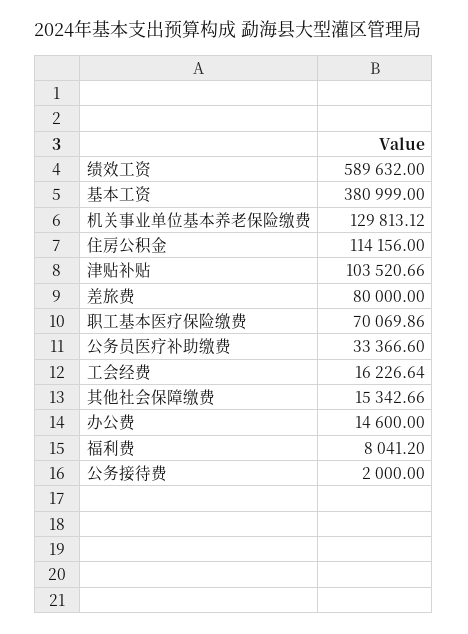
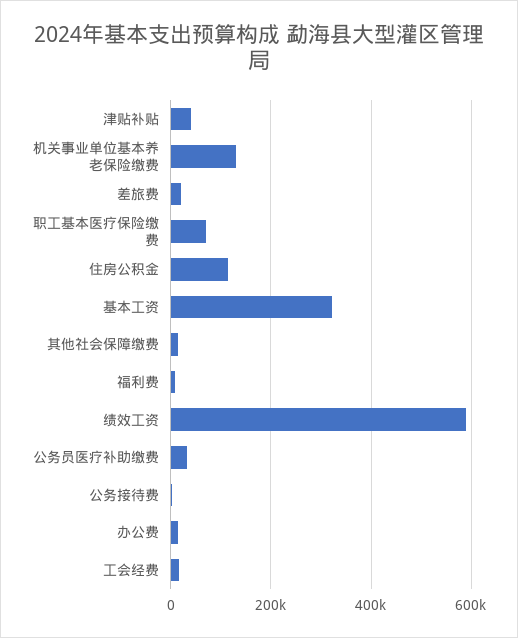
  {
    "绩效工资": 589632,
-   "基本工资": 380999,
+   "基本工资": 320000,
    "机关事业单位基本养老保险缴费": 129813.12,
    "住房公积金": 114156,
-   "津贴补贴": 103520.66,
+   "津贴补贴": 40000,
-   "差旅费": 80000,
+   "差旅费": 20000,
    "职工基本医疗保险缴费": 70069.86,
    "公务员医疗补助缴费": 33366.6,
    "工会经费": 16226.64,
    "其他社会保障缴费": 15342.66,
    "办公费": 14600,
    "福利费": 8041.2,
    "公务接待费": 2000
  }

